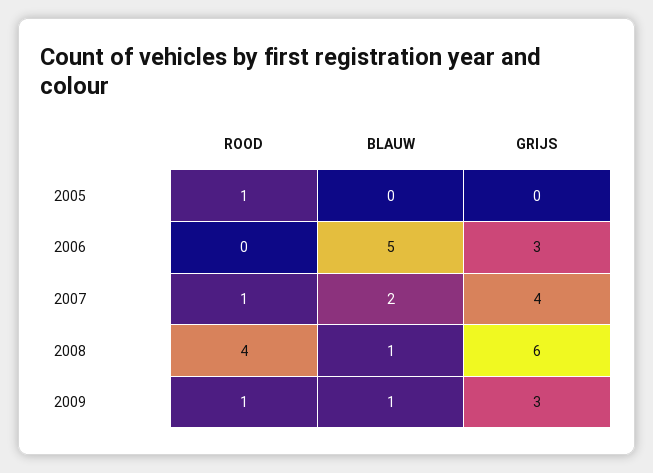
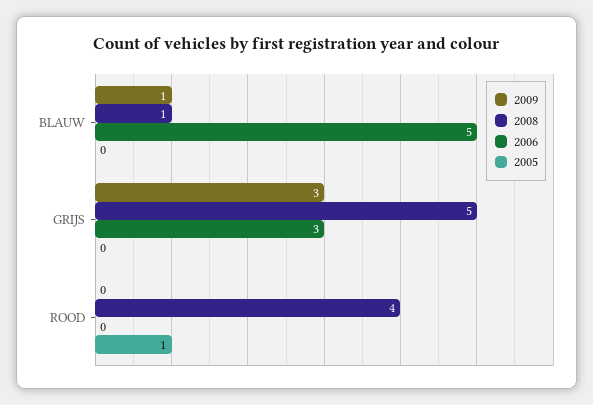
  {
    "2005": {
      "ROOD": 1,
      "BLAUW": 0,
      "GRIJS": 0
    },
    "2006": {
      "ROOD": 0,
      "BLAUW": 5,
      "GRIJS": 3
    },
-   "2007": {
-     "ROOD": 1,
-     "BLAUW": 2,
-     "GRIJS": 4
-   },
    "2008": {
      "ROOD": 4,
      "BLAUW": 1,
-     "GRIJS": 6
+     "GRIJS": 5
    },
    "2009": {
-     "ROOD": 1,
+     "ROOD": 0,
      "BLAUW": 1,
      "GRIJS": 3
    }
  }

